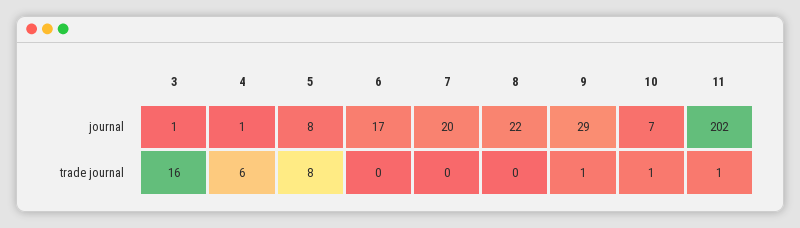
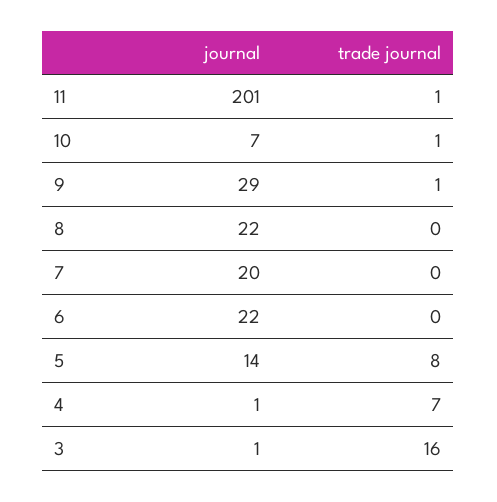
  {
    "3": {
      "journal": 1,
      "trade journal": 16
    },
    "4": {
      "journal": 1,
-     "trade journal": 6
+     "trade journal": 7
    },
    "5": {
-     "journal": 8,
+     "journal": 14,
      "trade journal": 8
    },
    "6": {
-     "journal": 17,
+     "journal": 22,
      "trade journal": 0
    },
    "7": {
      "journal": 20,
      "trade journal": 0
    },
    "8": {
      "journal": 22,
      "trade journal": 0
    },
    "9": {
      "journal": 29,
      "trade journal": 1
    },
    "10": {
      "journal": 7,
      "trade journal": 1
    },
    "11": {
-     "journal": 202,
+     "journal": 201,
      "trade journal": 1
    }
  }

